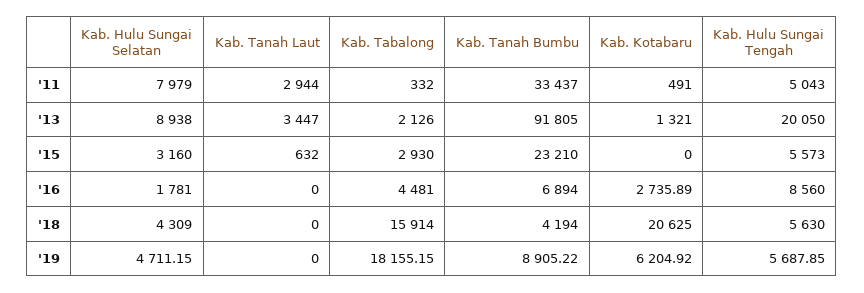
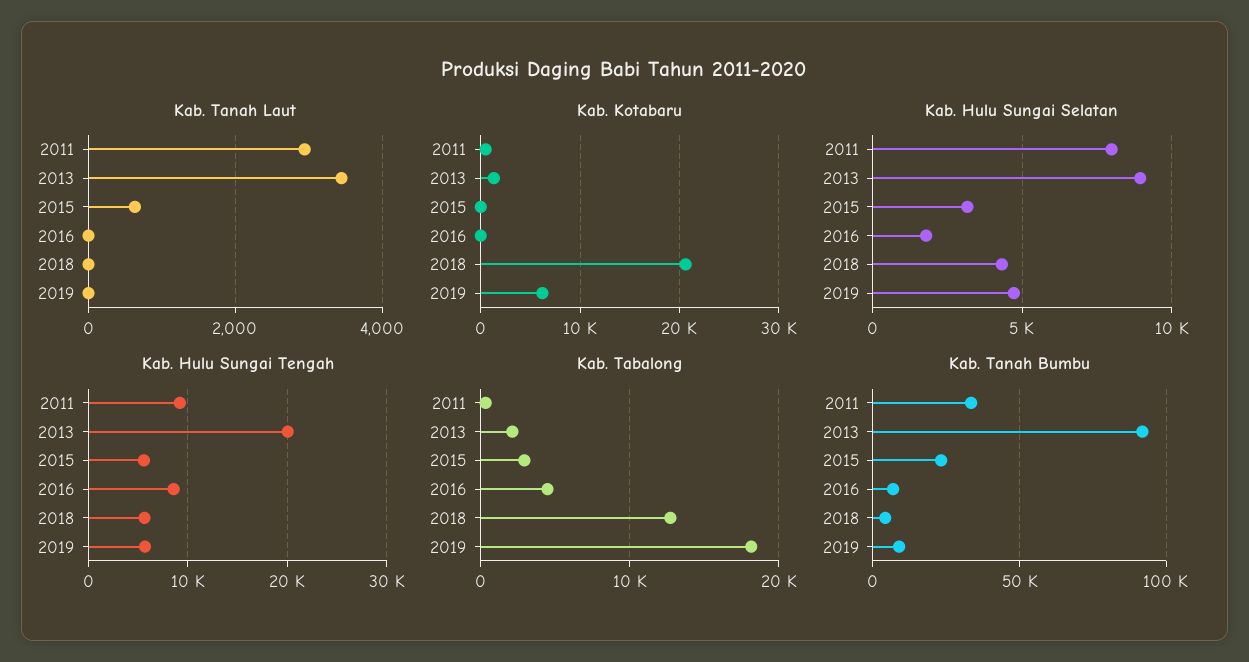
  {
    "Kab. Hulu Sungai Selatan": {
      "'11": 7979,
      "'13": 8938,
      "'15": 3160,
      "'16": 1781,
      "'18": 4309,
      "'19": 4711.15
    },
    "Kab. Tanah Laut": {
      "'11": 2944,
      "'13": 3447,
      "'15": 632,
      "'16": 0,
      "'18": 0,
      "'19": 0
    },
    "Kab. Tabalong": {
      "'11": 332,
      "'13": 2126,
      "'15": 2930,
      "'16": 4481,
-     "'18": 15914,
+     "'18": 13000,
      "'19": 18155.15
    },
    "Kab. Tanah Bumbu": {
      "'11": 33437,
      "'13": 91805,
      "'15": 23210,
      "'16": 6894,
      "'18": 4194,
      "'19": 8905.22
    },
    "Kab. Kotabaru": {
      "'11": 491,
      "'13": 1321,
      "'15": 0,
-     "'16": 2735.89,
+     "'16": 0,
      "'18": 20625,
      "'19": 6204.92
    },
    "Kab. Hulu Sungai Tengah": {
-     "'11": 5043,
+     "'11": 9000,
      "'13": 20050,
      "'15": 5573,
      "'16": 8560,
      "'18": 5630,
      "'19": 5687.85
    }
  }

